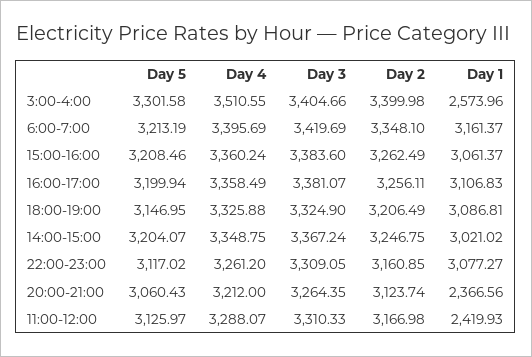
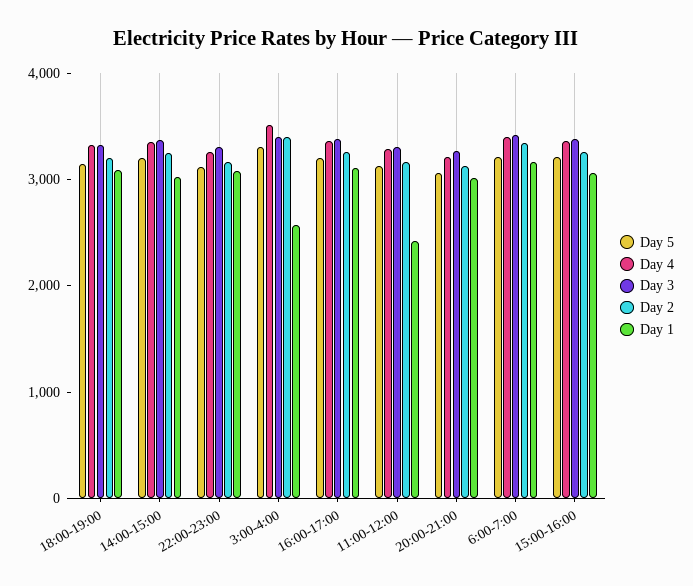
  {
    "Day 5": {
      "3:00-4:00": 3301.58,
      "6:00-7:00": 3213.19,
      "15:00-16:00": 3208.46,
      "16:00-17:00": 3199.94,
      "18:00-19:00": 3146.95,
      "14:00-15:00": 3204.07,
      "22:00-23:00": 3117.02,
      "20:00-21:00": 3060.43,
      "11:00-12:00": 3125.97
    },
    "Day 4": {
      "3:00-4:00": 3510.55,
      "6:00-7:00": 3395.69,
      "15:00-16:00": 3360.24,
      "16:00-17:00": 3358.49,
      "18:00-19:00": 3325.88,
      "14:00-15:00": 3348.75,
      "22:00-23:00": 3261.2,
      "20:00-21:00": 3212,
      "11:00-12:00": 3288.07
    },
    "Day 3": {
      "3:00-4:00": 3404.66,
      "6:00-7:00": 3419.69,
      "15:00-16:00": 3383.6,
      "16:00-17:00": 3381.07,
      "18:00-19:00": 3324.9,
      "14:00-15:00": 3367.24,
      "22:00-23:00": 3309.05,
      "20:00-21:00": 3264.35,
      "11:00-12:00": 3310.33
    },
    "Day 2": {
      "3:00-4:00": 3399.98,
      "6:00-7:00": 3348.1,
      "15:00-16:00": 3262.49,
      "16:00-17:00": 3256.11,
      "18:00-19:00": 3206.49,
      "14:00-15:00": 3246.75,
      "22:00-23:00": 3160.85,
      "20:00-21:00": 3123.74,
      "11:00-12:00": 3166.98
    },
    "Day 1": {
      "3:00-4:00": 2573.96,
      "6:00-7:00": 3161.37,
      "15:00-16:00": 3061.37,
      "16:00-17:00": 3106.83,
      "18:00-19:00": 3086.81,
      "14:00-15:00": 3021.02,
      "22:00-23:00": 3077.27,
-     "20:00-21:00": 2366.56,
+     "20:00-21:00": 3000,
      "11:00-12:00": 2419.93
    }
  }

